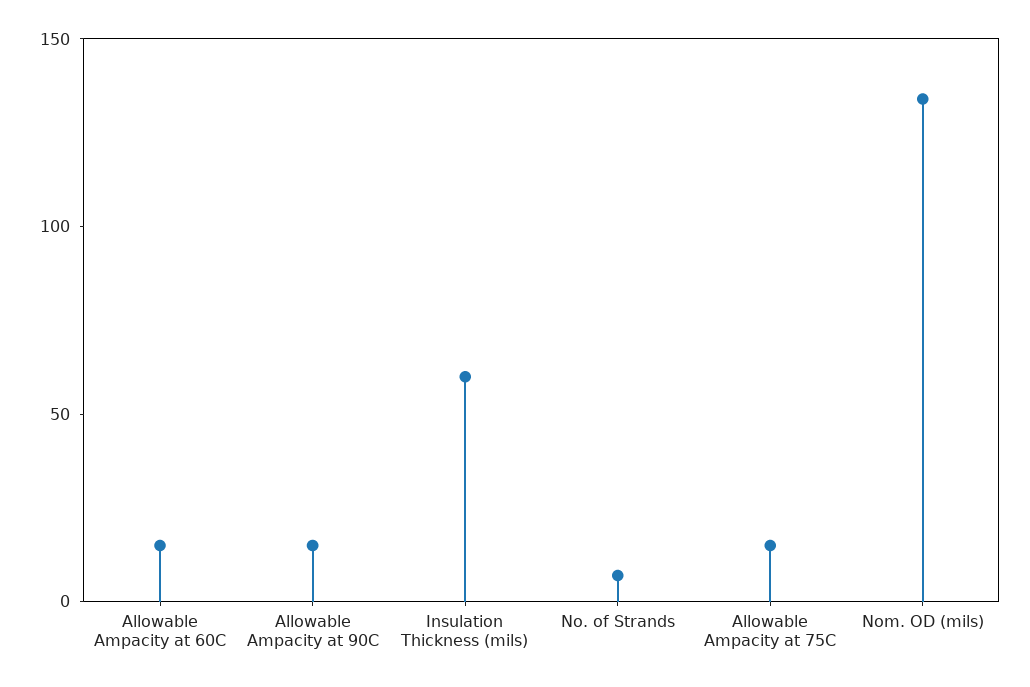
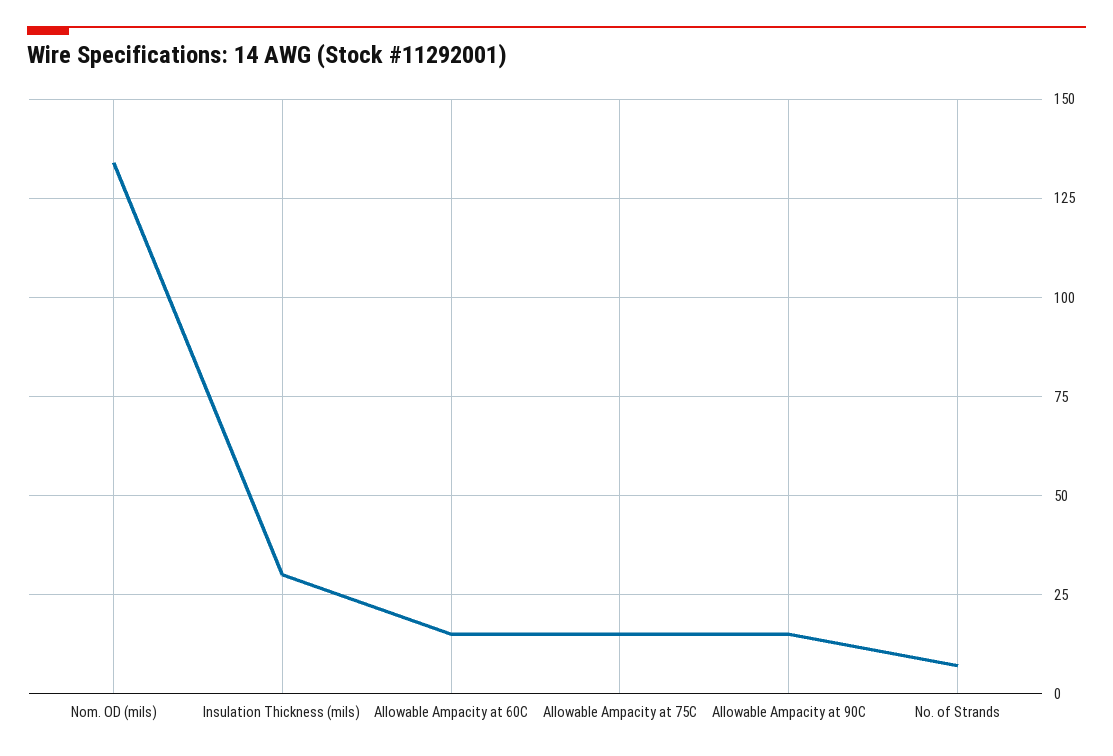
  {
    "Allowable Ampacity at 60C": 15,
    "Allowable Ampacity at 90C": 15,
-   "Insulation Thickness (mils)": 60,
+   "Insulation Thickness (mils)": 30,
    "No. of Strands": 5,
    "Allowable Ampacity at 75C": 15,
    "Nom. OD (mils)": 135
  }

